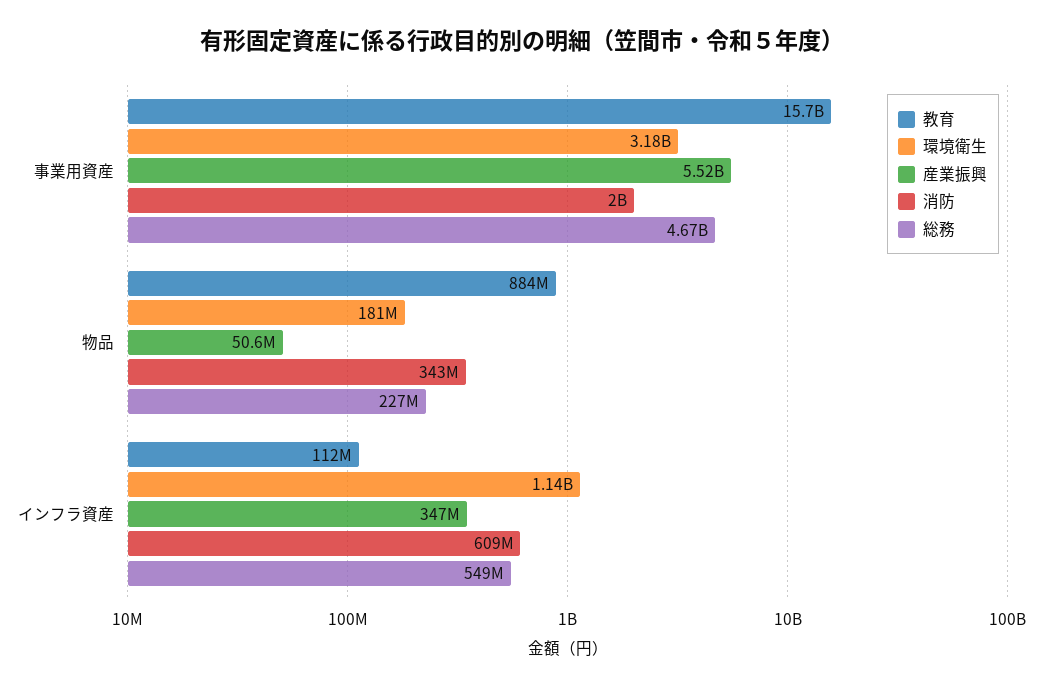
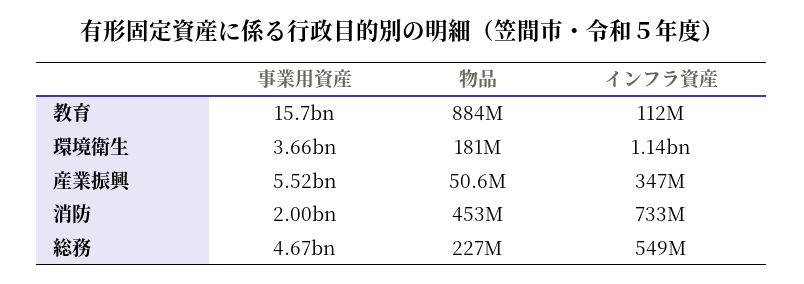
  {
    "教育": {
      "事業用資産": 15700000000,
      "物品": 884000000,
      "インフラ資産": 112000000
    },
    "環境衛生": {
-     "事業用資産": 3180000000,
+     "事業用資産": 3660000000,
      "物品": 181000000,
      "インフラ資産": 1140000000
    },
    "産業振興": {
      "事業用資産": 5520000000,
      "物品": 50600000,
      "インフラ資産": 347000000
    },
    "消防": {
      "事業用資産": 2000000000,
-     "物品": 343000000,
+     "物品": 453000000,
-     "インフラ資産": 609000000
+     "インフラ資産": 733000000
    },
    "総務": {
      "事業用資産": 4670000000,
      "物品": 227000000,
      "インフラ資産": 549000000
    }
  }

